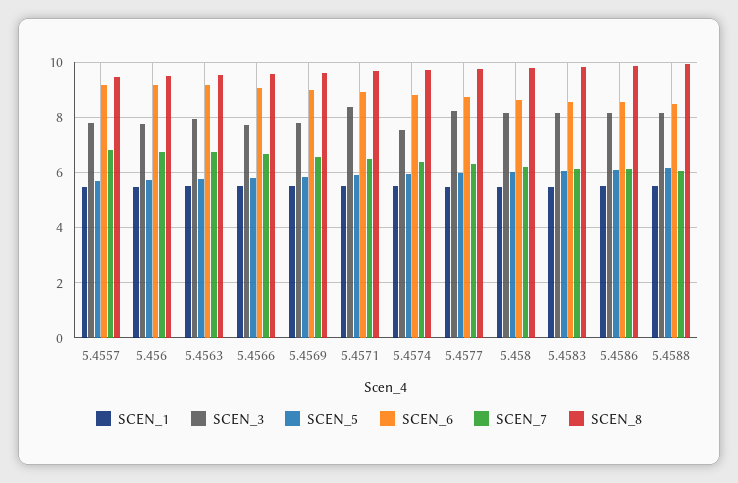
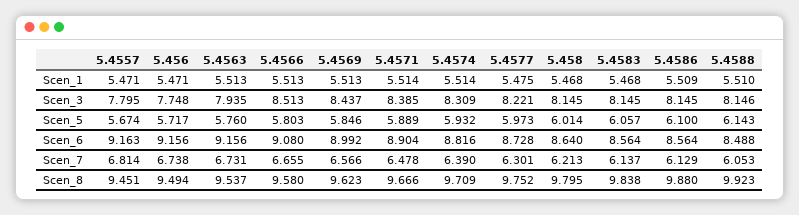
  {
    "SCEN_1": {
      "5.4557": 5.471,
      "5.456": 5.471,
      "5.4563": 5.513,
      "5.4566": 5.513,
      "5.4569": 5.513,
      "5.4571": 5.514,
      "5.4574": 5.514,
      "5.4577": 5.475,
      "5.458": 5.468,
      "5.4583": 5.468,
      "5.4586": 5.509,
      "5.4588": 5.51
    },
    "SCEN_3": {
      "5.4557": 7.795,
      "5.456": 7.748,
      "5.4563": 7.935,
-     "5.4566": 7.75,
+     "5.4566": 8.513,
-     "5.4569": 7.75,
+     "5.4569": 8.437,
      "5.4571": 8.385,
-     "5.4574": 7.5,
+     "5.4574": 8.309,
      "5.4577": 8.221,
      "5.458": 8.145,
      "5.4583": 8.145,
      "5.4586": 8.145,
      "5.4588": 8.146
    },
    "SCEN_5": {
      "5.4557": 5.674,
      "5.456": 5.717,
      "5.4563": 5.76,
      "5.4566": 5.803,
      "5.4569": 5.846,
      "5.4571": 5.889,
      "5.4574": 5.932,
      "5.4577": 5.973,
      "5.458": 6.014,
      "5.4583": 6.057,
      "5.4586": 6.1,
      "5.4588": 6.143
    },
    "SCEN_6": {
      "5.4557": 9.163,
      "5.456": 9.156,
      "5.4563": 9.156,
      "5.4566": 9.08,
      "5.4569": 8.992,
      "5.4571": 8.904,
      "5.4574": 8.816,
      "5.4577": 8.728,
      "5.458": 8.64,
      "5.4583": 8.564,
      "5.4586": 8.564,
      "5.4588": 8.488
    },
    "SCEN_7": {
      "5.4557": 6.814,
      "5.456": 6.738,
      "5.4563": 6.731,
      "5.4566": 6.655,
      "5.4569": 6.566,
      "5.4571": 6.478,
      "5.4574": 6.39,
      "5.4577": 6.301,
      "5.458": 6.213,
      "5.4583": 6.137,
      "5.4586": 6.129,
      "5.4588": 6.053
    },
    "SCEN_8": {
      "5.4557": 9.451,
      "5.456": 9.494,
      "5.4563": 9.537,
      "5.4566": 9.58,
      "5.4569": 9.623,
      "5.4571": 9.666,
      "5.4574": 9.709,
      "5.4577": 9.752,
      "5.458": 9.795,
      "5.4583": 9.838,
      "5.4586": 9.88,
      "5.4588": 9.923
    }
  }

